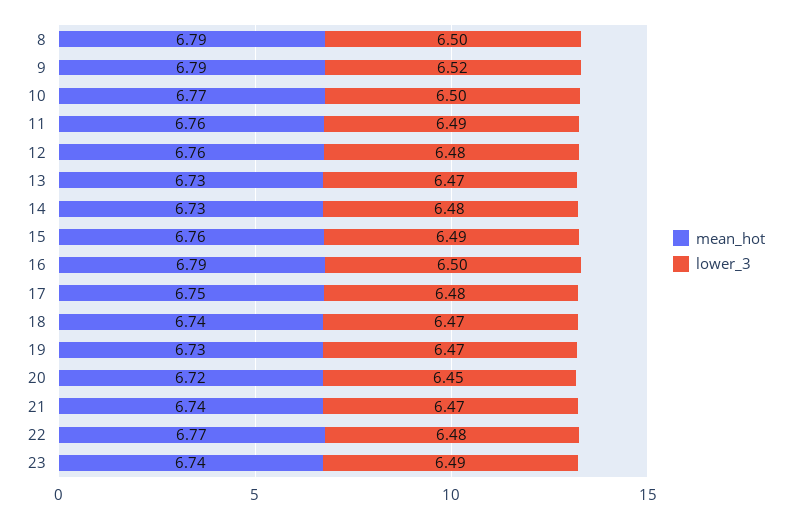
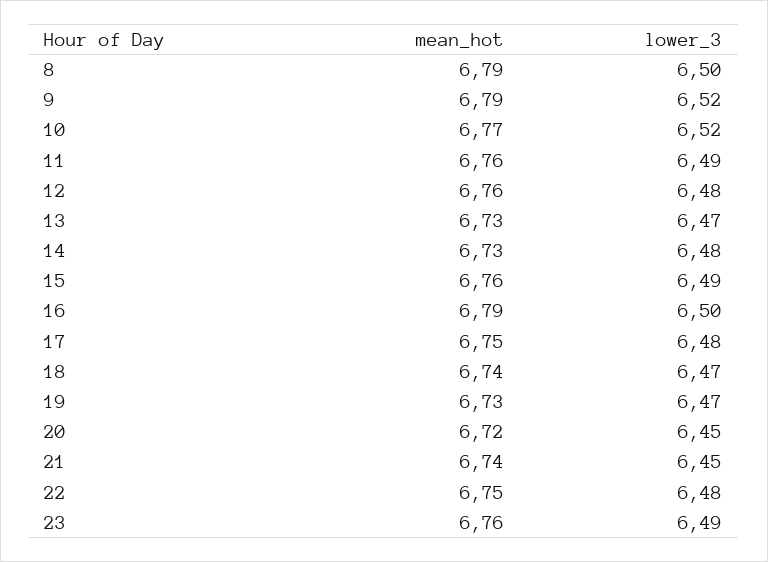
  {
    "mean_hot": {
      "8": 6.79,
      "9": 6.79,
      "10": 6.77,
      "11": 6.76,
      "12": 6.76,
      "13": 6.73,
      "14": 6.73,
      "15": 6.76,
      "16": 6.79,
      "17": 6.75,
      "18": 6.74,
      "19": 6.73,
      "20": 6.72,
      "21": 6.74,
-     "22": 6.77,
+     "22": 6.75,
-     "23": 6.74
+     "23": 6.76
    },
    "lower_3": {
      "8": 6.5,
      "9": 6.52,
-     "10": 6.5,
+     "10": 6.52,
      "11": 6.49,
      "12": 6.48,
      "13": 6.47,
      "14": 6.48,
      "15": 6.49,
      "16": 6.5,
      "17": 6.48,
      "18": 6.47,
      "19": 6.47,
      "20": 6.45,
-     "21": 6.47,
+     "21": 6.45,
      "22": 6.48,
      "23": 6.49
    }
  }

